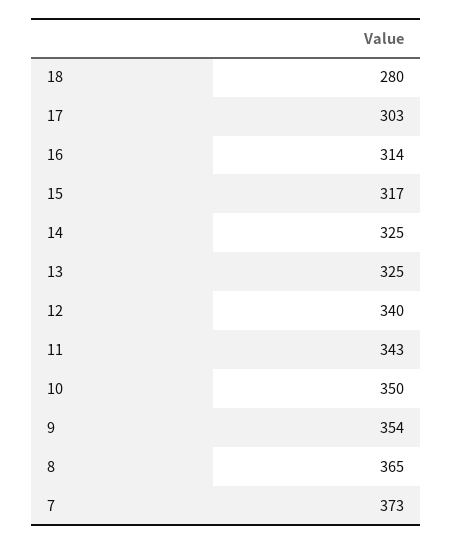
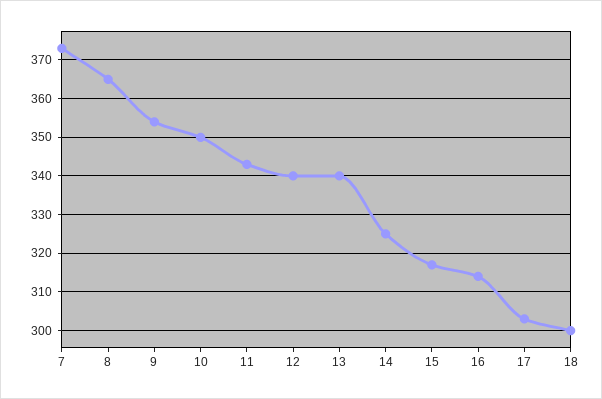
  {
-   "18": 280,
+   "18": 300,
    "17": 303,
    "16": 314,
    "15": 317,
    "14": 325,
-   "13": 325,
+   "13": 340,
    "12": 340,
    "11": 343,
    "10": 350,
    "9": 354,
    "8": 365,
    "7": 373
  }

